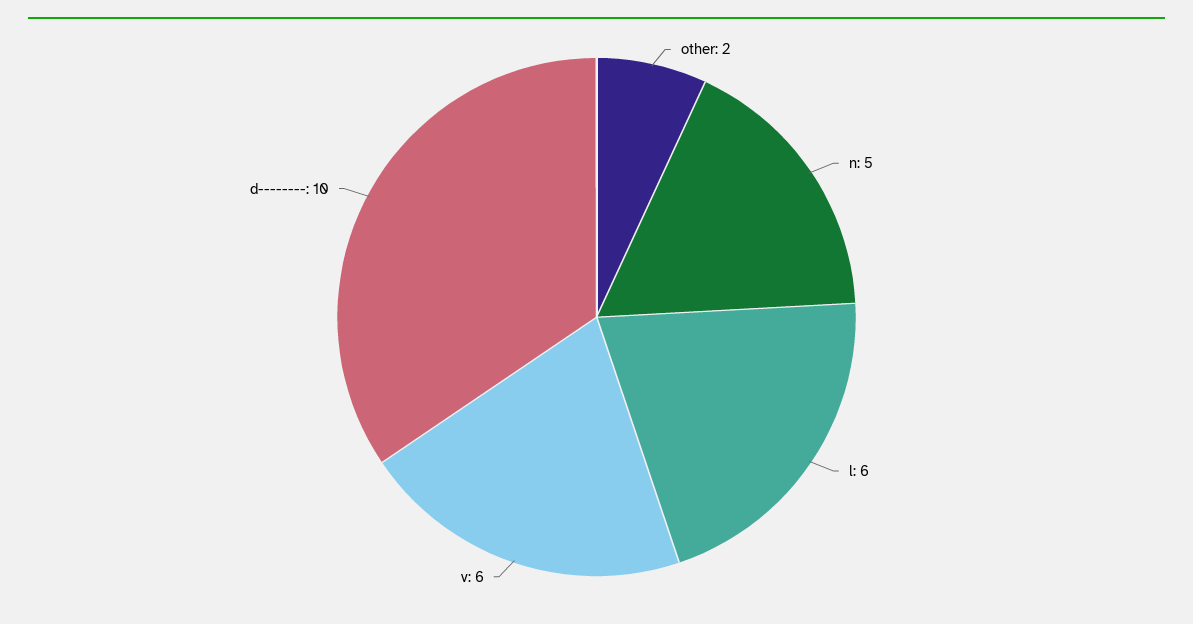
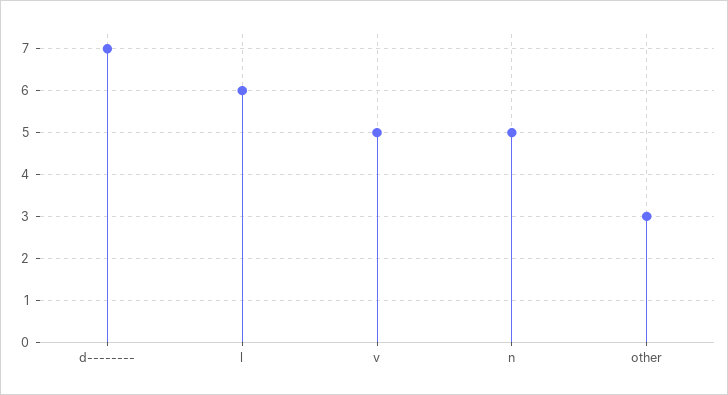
  {
-   "other": 2,
+   "other": 3,
    "n": 5,
    "l": 6,
-   "v": 6,
+   "v": 5,
-   "d--------": 10
+   "d--------": 7
  }

